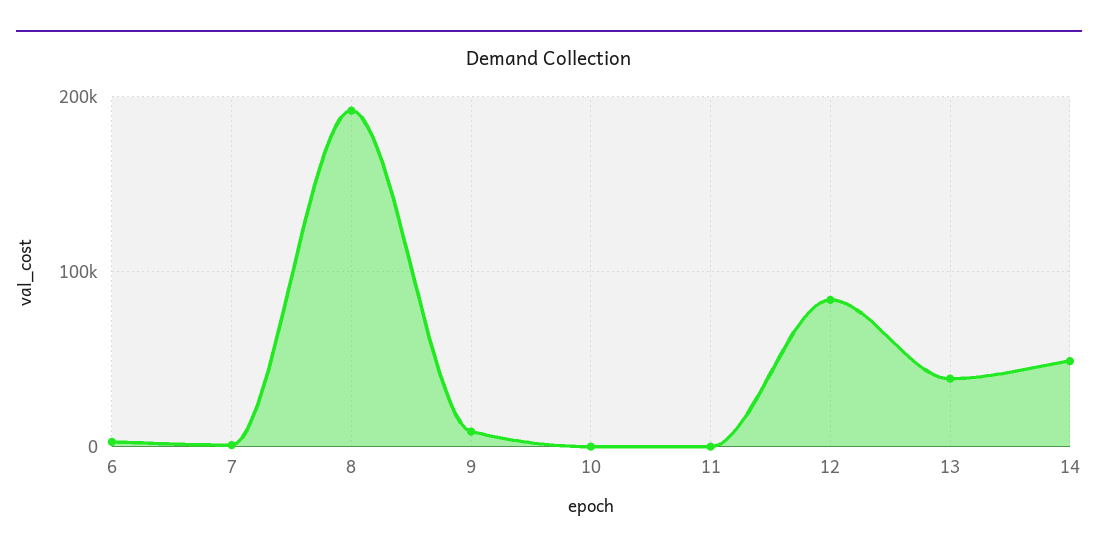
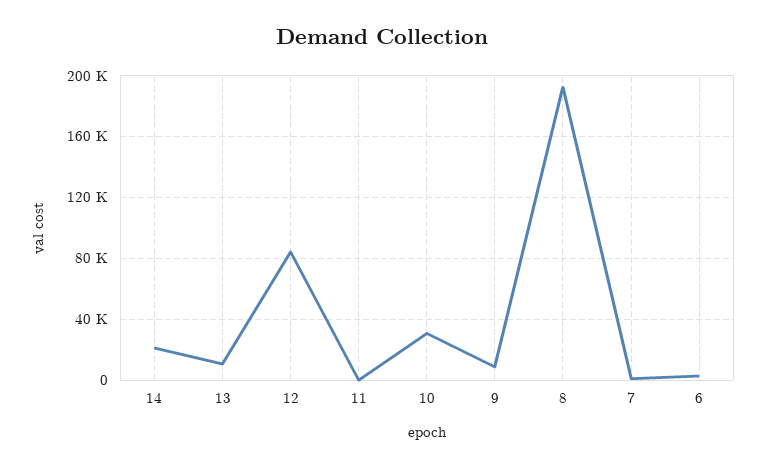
  {
    "6": 5000,
    "7": 0,
    "8": 190000,
    "9": 10000,
-   "10": 0,
+   "10": 30000,
    "11": 0,
    "12": 85000,
-   "13": 40000,
+   "13": 10000,
-   "14": 50000
+   "14": 20000
  }

